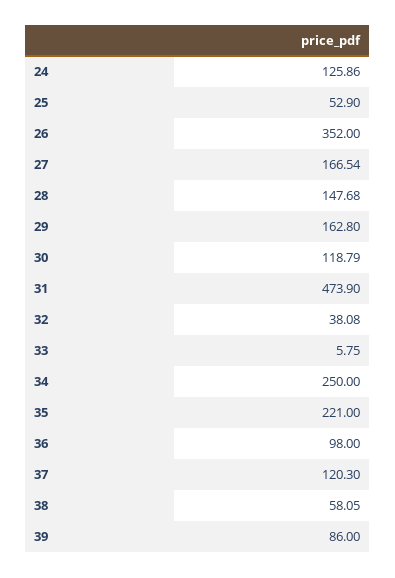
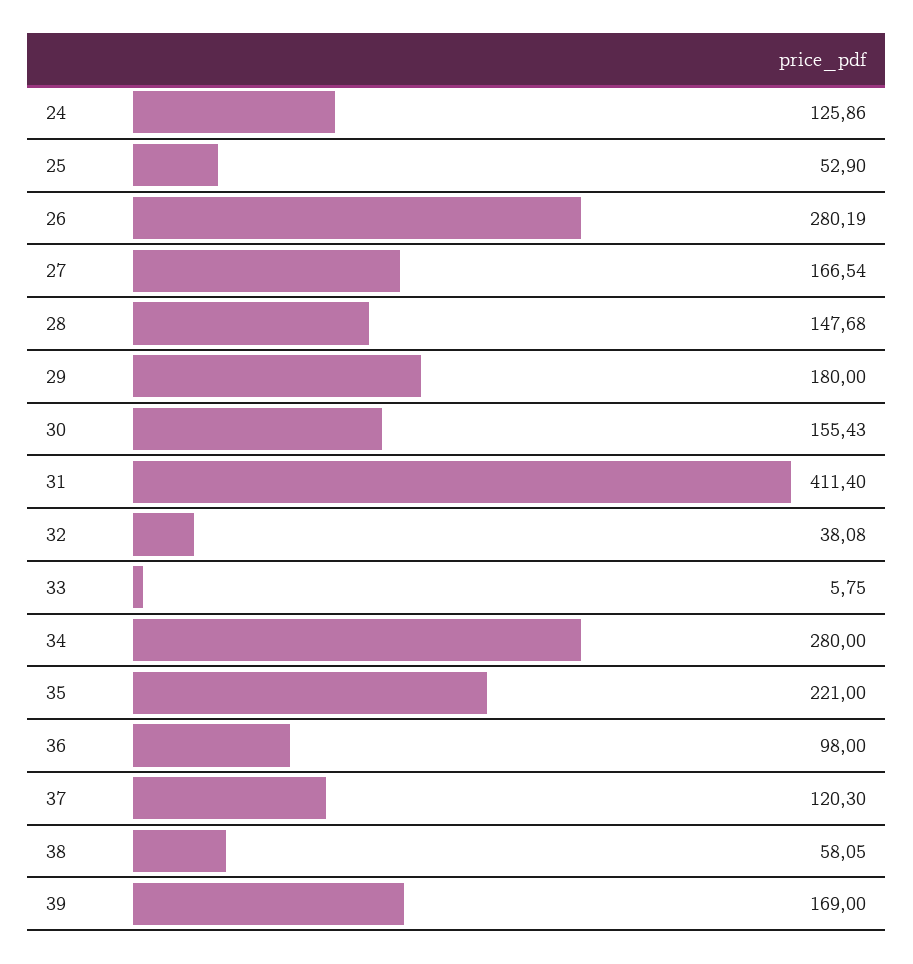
  {
    "24": 125.86,
    "25": 52.9,
-   "26": 352,
+   "26": 280.19,
    "27": 166.54,
    "28": 147.68,
-   "29": 162.8,
+   "29": 180,
-   "30": 118.79,
+   "30": 155.43,
-   "31": 473.9,
+   "31": 411.4,
    "32": 38.08,
    "33": 5.75,
-   "34": 250,
+   "34": 280,
    "35": 221,
    "36": 98,
    "37": 120.3,
    "38": 58.05,
-   "39": 86
+   "39": 169
  }

